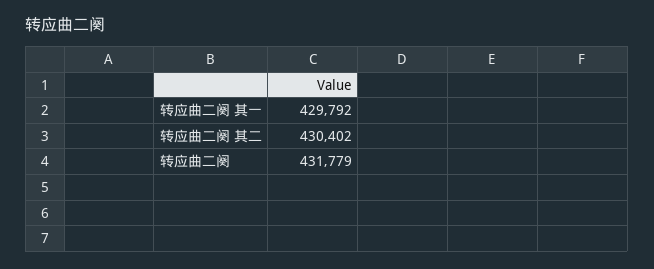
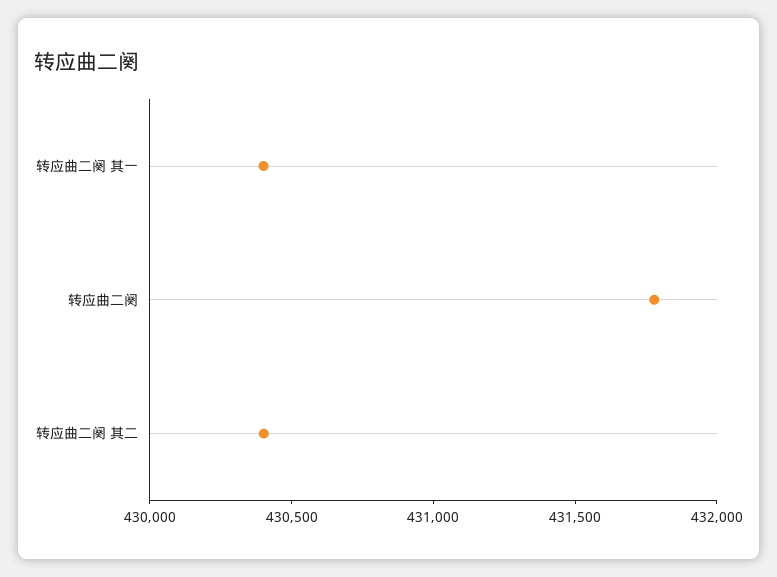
  {
-   "转应曲二阕 其一": 429792,
+   "转应曲二阕 其一": 430400,
    "转应曲二阕 其二": 430402,
    "转应曲二阕": 431779
  }

